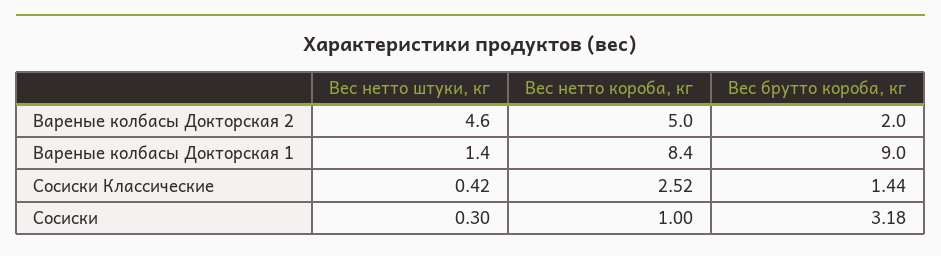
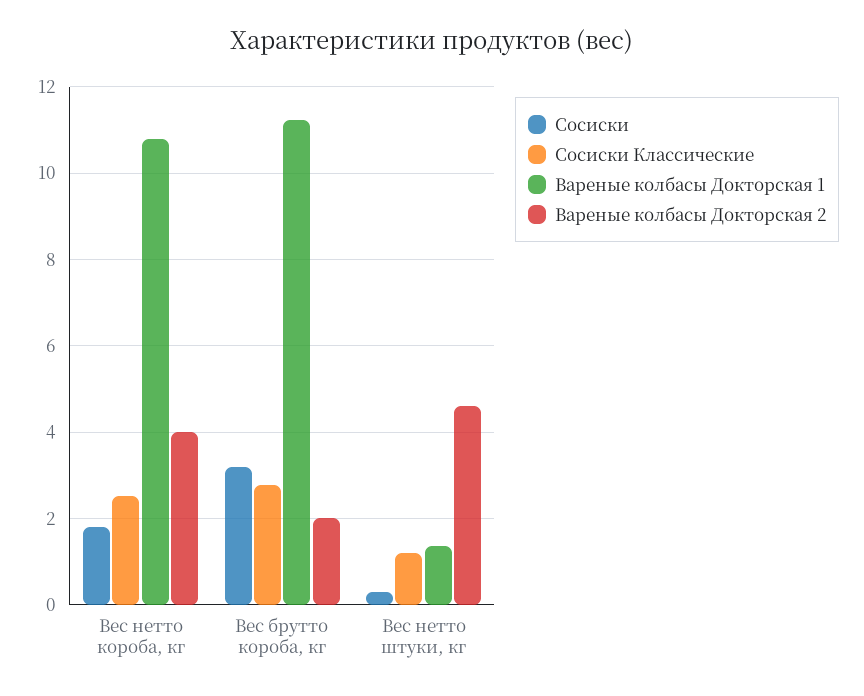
  {
    "Вареные колбасы Докторская 2": {
      "Вес нетто штуки, кг": 4.6,
-     "Вес нетто короба, кг": 5,
+     "Вес нетто короба, кг": 4,
      "Вес брутто короба, кг": 2
    },
    "Вареные колбасы Докторская 1": {
      "Вес нетто штуки, кг": 1.4,
-     "Вес нетто короба, кг": 8.4,
+     "Вес нетто короба, кг": 10.8,
-     "Вес брутто короба, кг": 9
+     "Вес брутто короба, кг": 11.2
    },
    "Сосиски Классические": {
-     "Вес нетто штуки, кг": 0.42,
+     "Вес нетто штуки, кг": 1.2,
      "Вес нетто короба, кг": 2.52,
-     "Вес брутто короба, кг": 1.44
+     "Вес брутто короба, кг": 2.8
    },
    "Сосиски": {
      "Вес нетто штуки, кг": 0.3,
-     "Вес нетто короба, кг": 1,
+     "Вес нетто короба, кг": 1.8,
      "Вес брутто короба, кг": 3.18
    }
  }

